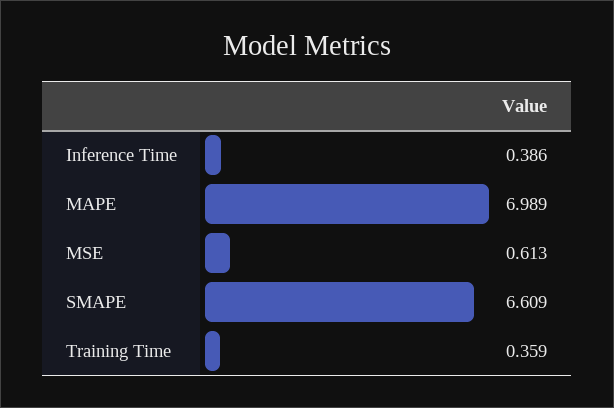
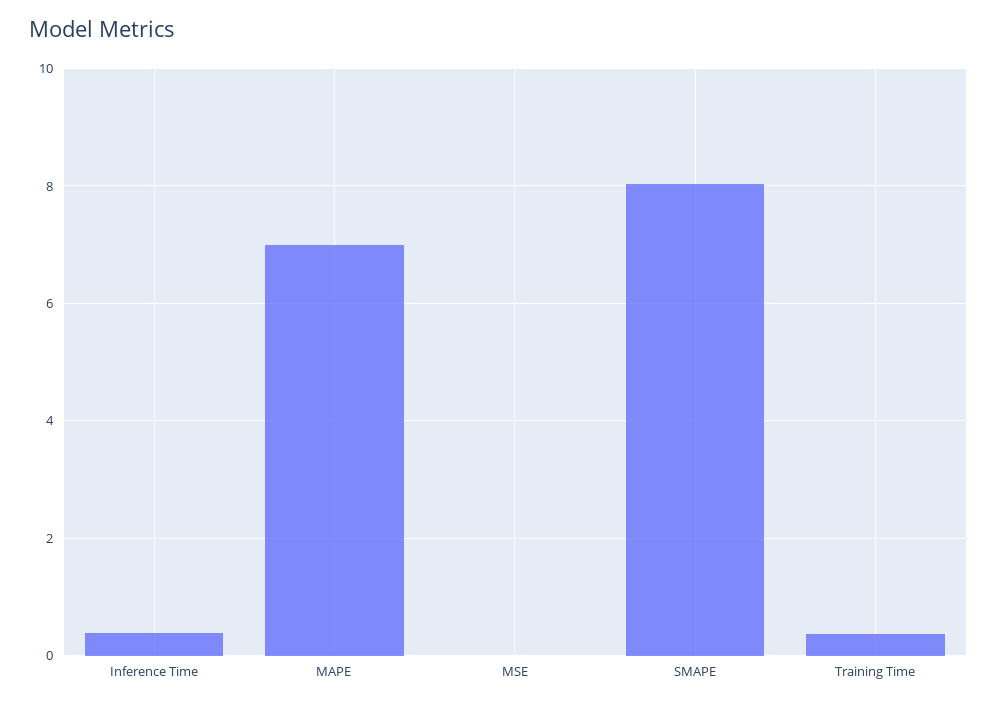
  {
    "Inference Time": 0.386,
    "MAPE": 6.989,
-   "MSE": 0.613,
+   "MSE": 0,
-   "SMAPE": 6.609,
+   "SMAPE": 8,
    "Training Time": 0.359
  }

